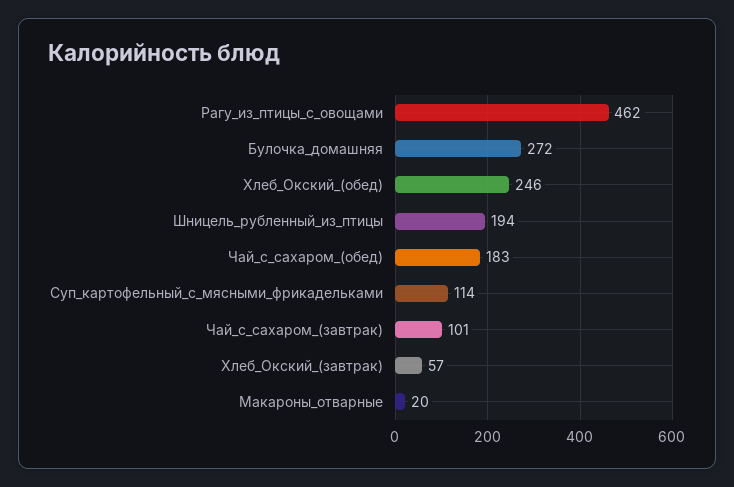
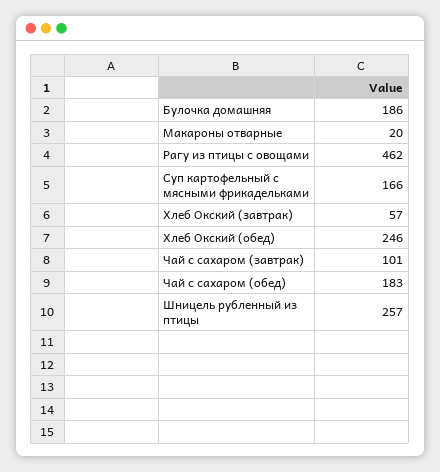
  {
    "Рагу_из_птицы_с_овощами": 462,
-   "Булочка_домашняя": 272,
+   "Булочка_домашняя": 186,
    "Хлеб_Окский_(обед)": 246,
-   "Шницель_рубленный_из_птицы": 194,
+   "Шницель_рубленный_из_птицы": 257,
    "Чай_с_сахаром_(обед)": 183,
-   "Суп_картофельный_с_мясными_фрикадельками": 114,
+   "Суп_картофельный_с_мясными_фрикадельками": 166,
    "Чай_с_сахаром_(завтрак)": 101,
    "Хлеб_Окский_(завтрак)": 57,
    "Макароны_отварные": 20
  }

